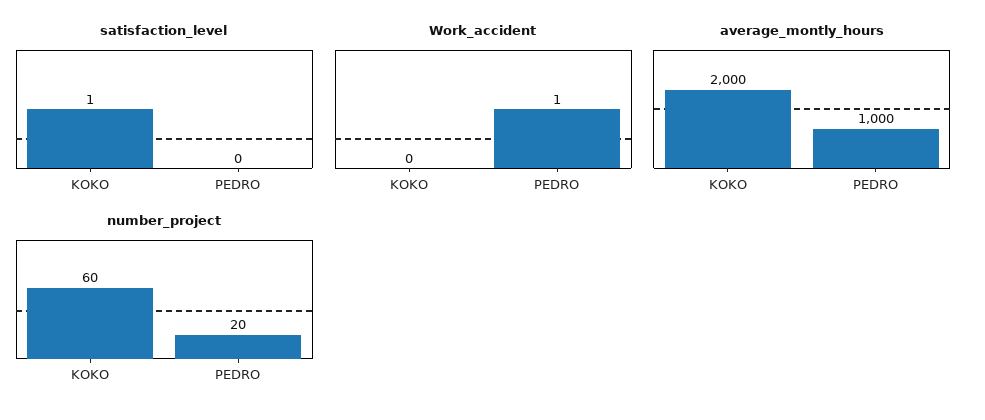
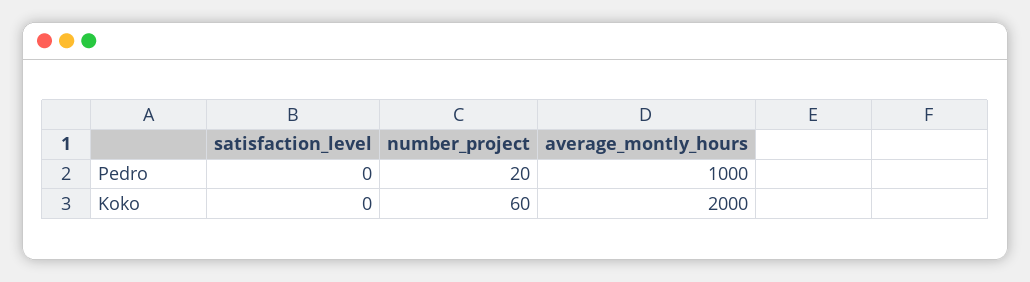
  {
    "satisfaction_level": {
-     "KOKO": 1,
+     "KOKO": 0,
      "PEDRO": 0
    },
-   "Work_accident": {
-     "KOKO": 0,
-     "PEDRO": 1
-   },
    "average_montly_hours": {
      "KOKO": 2000,
      "PEDRO": 1000
    },
    "number_project": {
      "KOKO": 60,
      "PEDRO": 20
    }
  }

